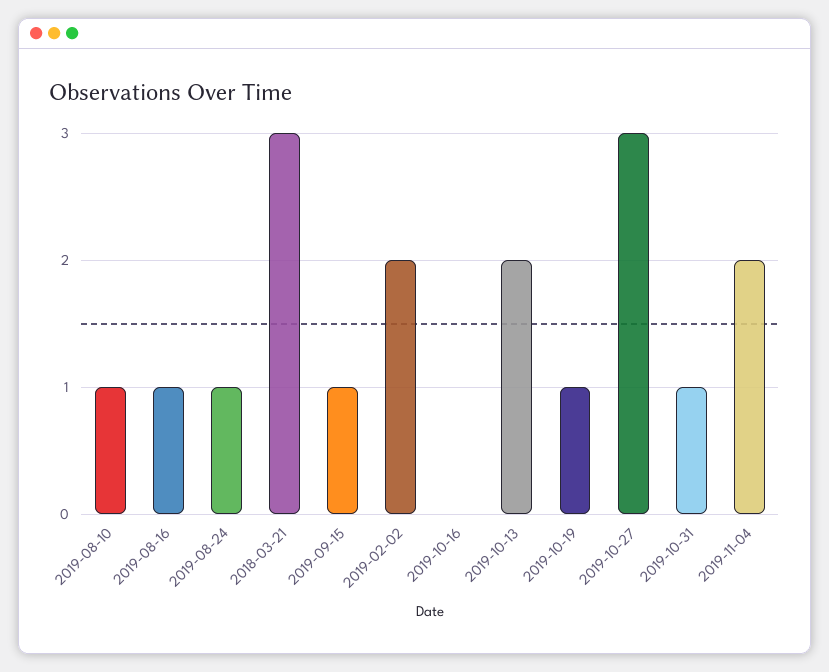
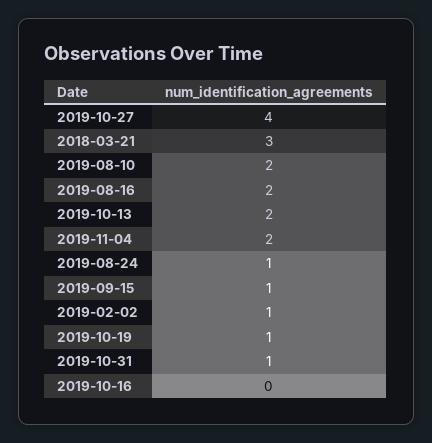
  {
-   "2019-08-10": 1,
+   "2019-08-10": 2,
-   "2019-08-16": 1,
+   "2019-08-16": 2,
    "2019-08-24": 1,
    "2018-03-21": 3,
    "2019-09-15": 1,
-   "2019-02-02": 2,
+   "2019-02-02": 1,
    "2019-10-16": 0,
    "2019-10-13": 2,
    "2019-10-19": 1,
-   "2019-10-27": 3,
+   "2019-10-27": 4,
    "2019-10-31": 1,
    "2019-11-04": 2
  }

